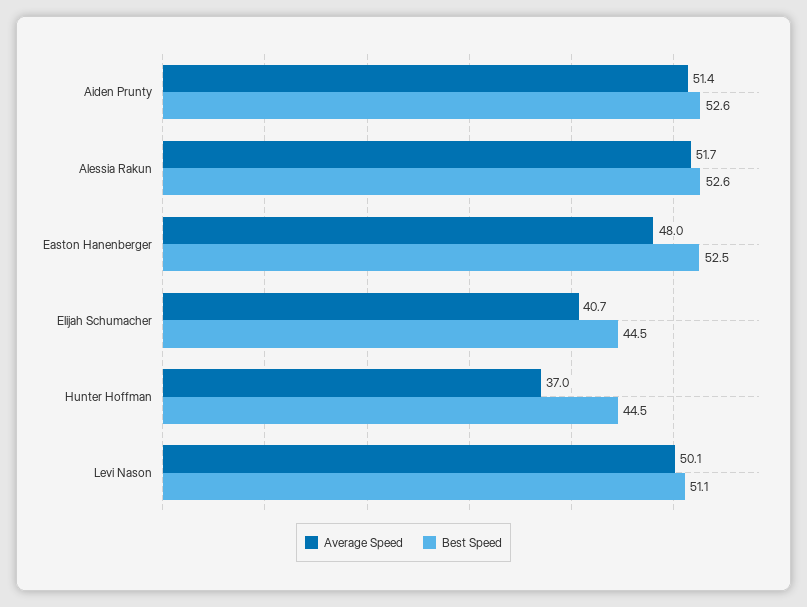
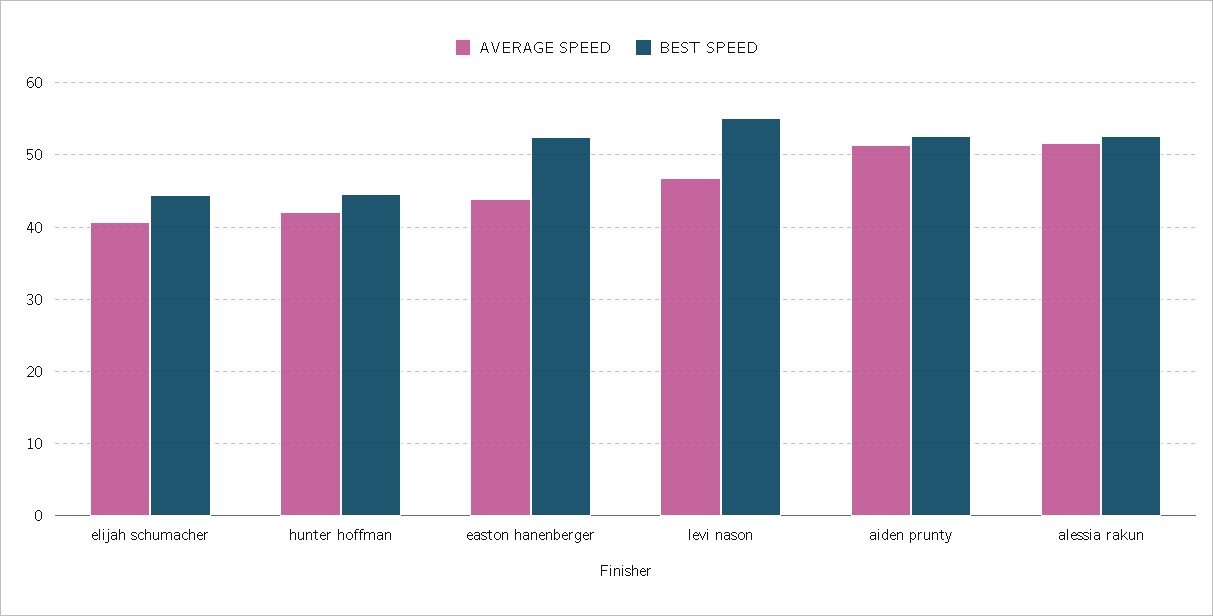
  {
    "Average Speed": {
      "Aiden Prunty": 51.4,
      "Alessia Rakun": 51.7,
-     "Easton Hanenberger": 48,
+     "Easton Hanenberger": 44,
      "Elijah Schumacher": 40.7,
-     "Hunter Hoffman": 37,
+     "Hunter Hoffman": 42,
-     "Levi Nason": 50.1
+     "Levi Nason": 47
    },
    "Best Speed": {
      "Aiden Prunty": 52.6,
      "Alessia Rakun": 52.6,
      "Easton Hanenberger": 52.5,
      "Elijah Schumacher": 44.5,
      "Hunter Hoffman": 44.5,
-     "Levi Nason": 51.1
+     "Levi Nason": 55
    }
  }

